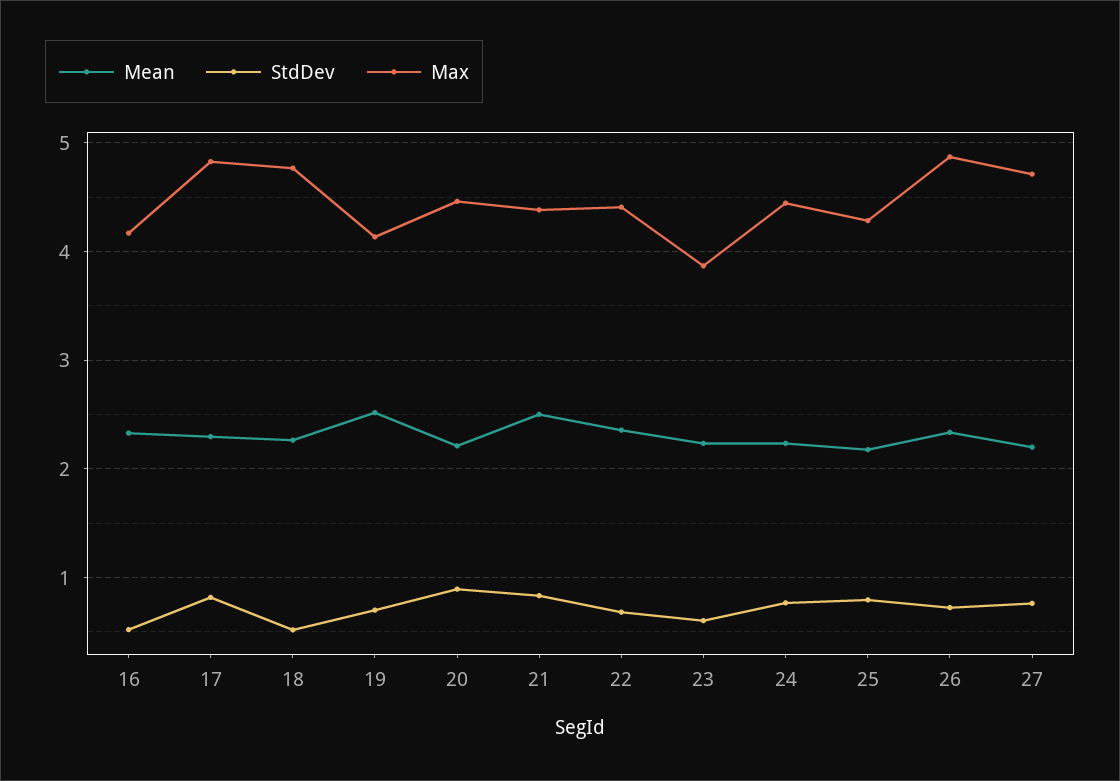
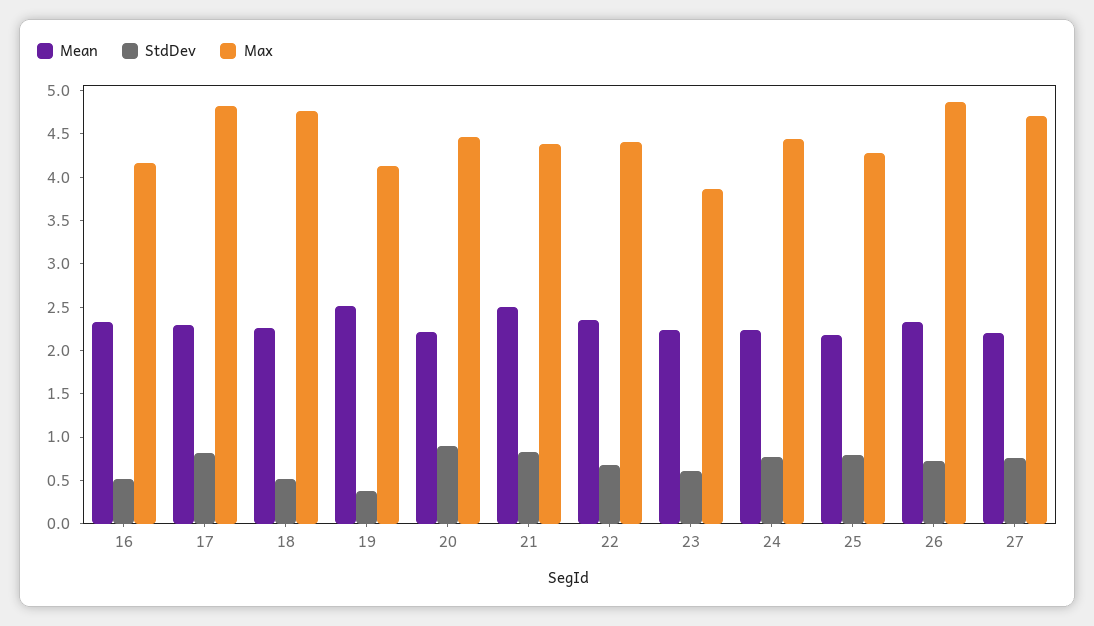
  {
    "Mean": {
      "16": 2.3,
      "17": 2.3,
      "18": 2.3,
      "19": 2.5,
      "20": 2.2,
      "21": 2.5,
      "22": 2.4,
      "23": 2.2,
      "24": 2.2,
      "25": 2.2,
      "26": 2.3,
      "27": 2.2
    },
    "StdDev": {
      "16": 0.5,
      "17": 0.8,
      "18": 0.5,
-     "19": 0.7,
+     "19": 0.4,
      "20": 0.9,
      "21": 0.8,
      "22": 0.7,
      "23": 0.6,
      "24": 0.8,
      "25": 0.8,
      "26": 0.7,
      "27": 0.8
    },
    "Max": {
      "16": 4.2,
      "17": 4.8,
      "18": 4.8,
      "19": 4.1,
      "20": 4.5,
      "21": 4.4,
      "22": 4.4,
      "23": 3.9,
      "24": 4.4,
      "25": 4.3,
      "26": 4.9,
      "27": 4.7
    }
  }

